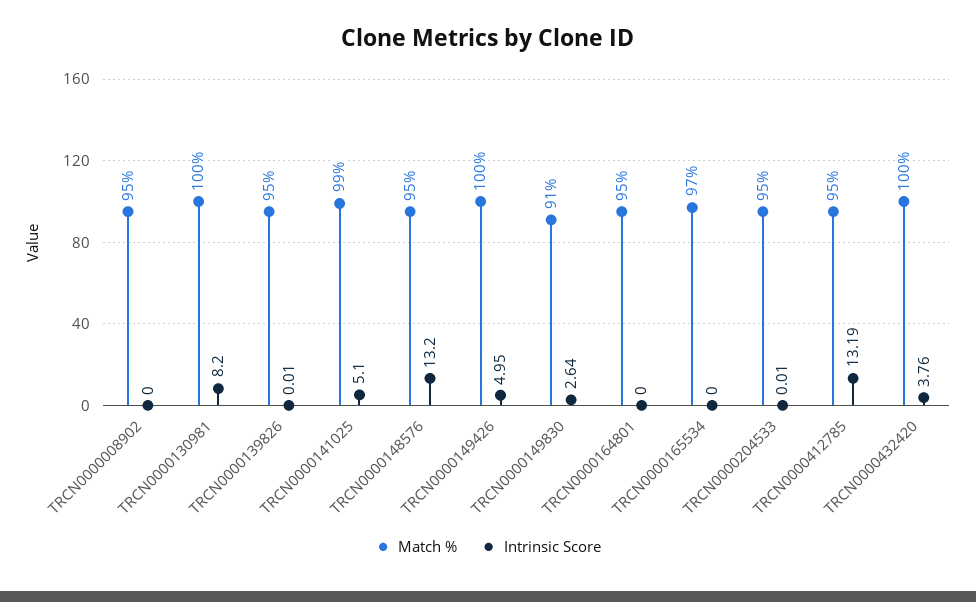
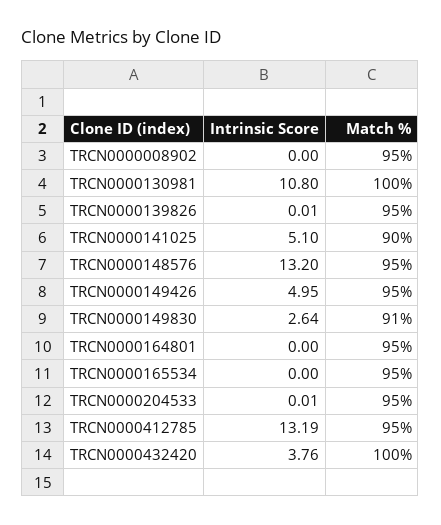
  {
    "Match %": {
      "TRCN0000008902": 95,
      "TRCN0000130981": 100,
      "TRCN0000139826": 95,
-     "TRCN0000141025": 99,
+     "TRCN0000141025": 90,
      "TRCN0000148576": 95,
-     "TRCN0000149426": 100,
+     "TRCN0000149426": 95,
      "TRCN0000149830": 91,
      "TRCN0000164801": 95,
-     "TRCN0000165534": 97,
+     "TRCN0000165534": 95,
      "TRCN0000204533": 95,
      "TRCN0000412785": 95,
      "TRCN0000432420": 100
    },
    "Intrinsic Score": {
      "TRCN0000008902": 0,
-     "TRCN0000130981": 8.2,
+     "TRCN0000130981": 10.8,
      "TRCN0000139826": 0.01,
      "TRCN0000141025": 5.1,
      "TRCN0000148576": 13.2,
      "TRCN0000149426": 4.95,
      "TRCN0000149830": 2.64,
      "TRCN0000164801": 0,
      "TRCN0000165534": 0,
      "TRCN0000204533": 0.01,
      "TRCN0000412785": 13.19,
      "TRCN0000432420": 3.76
    }
  }

